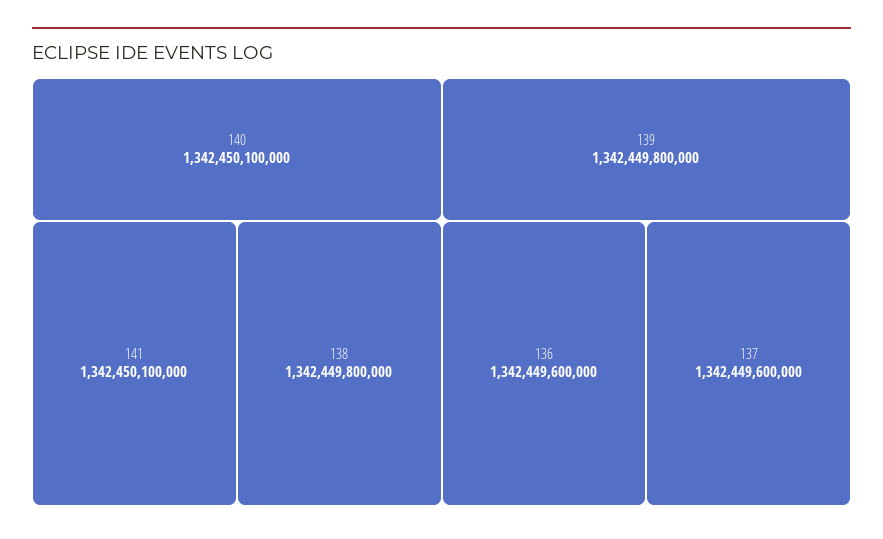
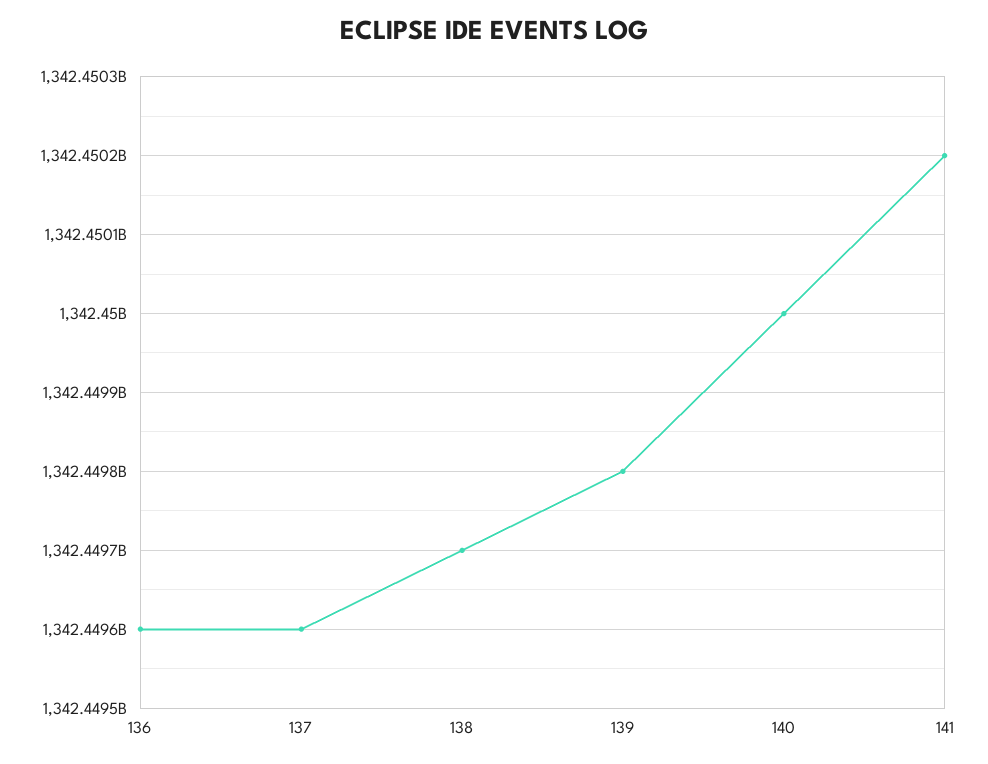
  {
-   "140": 1342450100000,
+   "140": 1342450000000,
-   "141": 1342450100000,
+   "141": 1342450200000,
-   "138": 1342449800000,
+   "138": 1342449700000,
    "139": 1342449800000,
    "136": 1342449600000,
    "137": 1342449600000
  }

